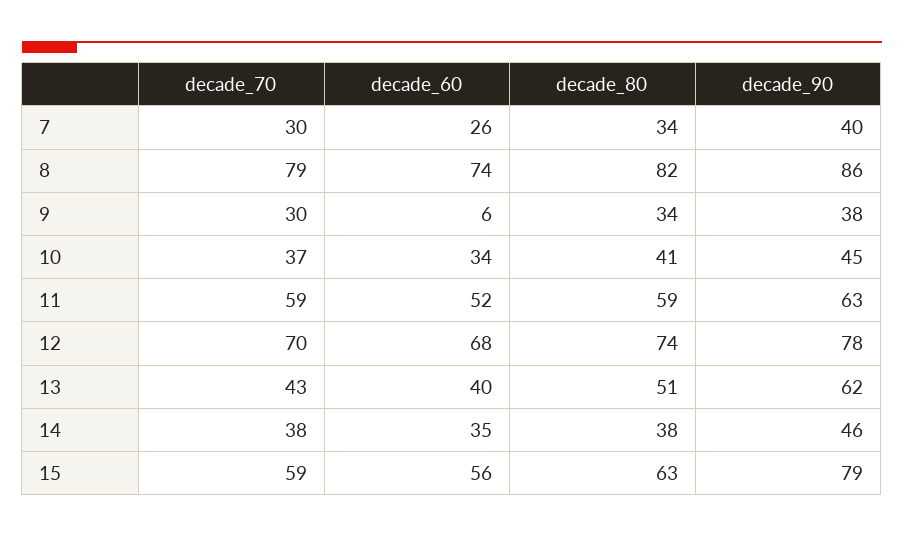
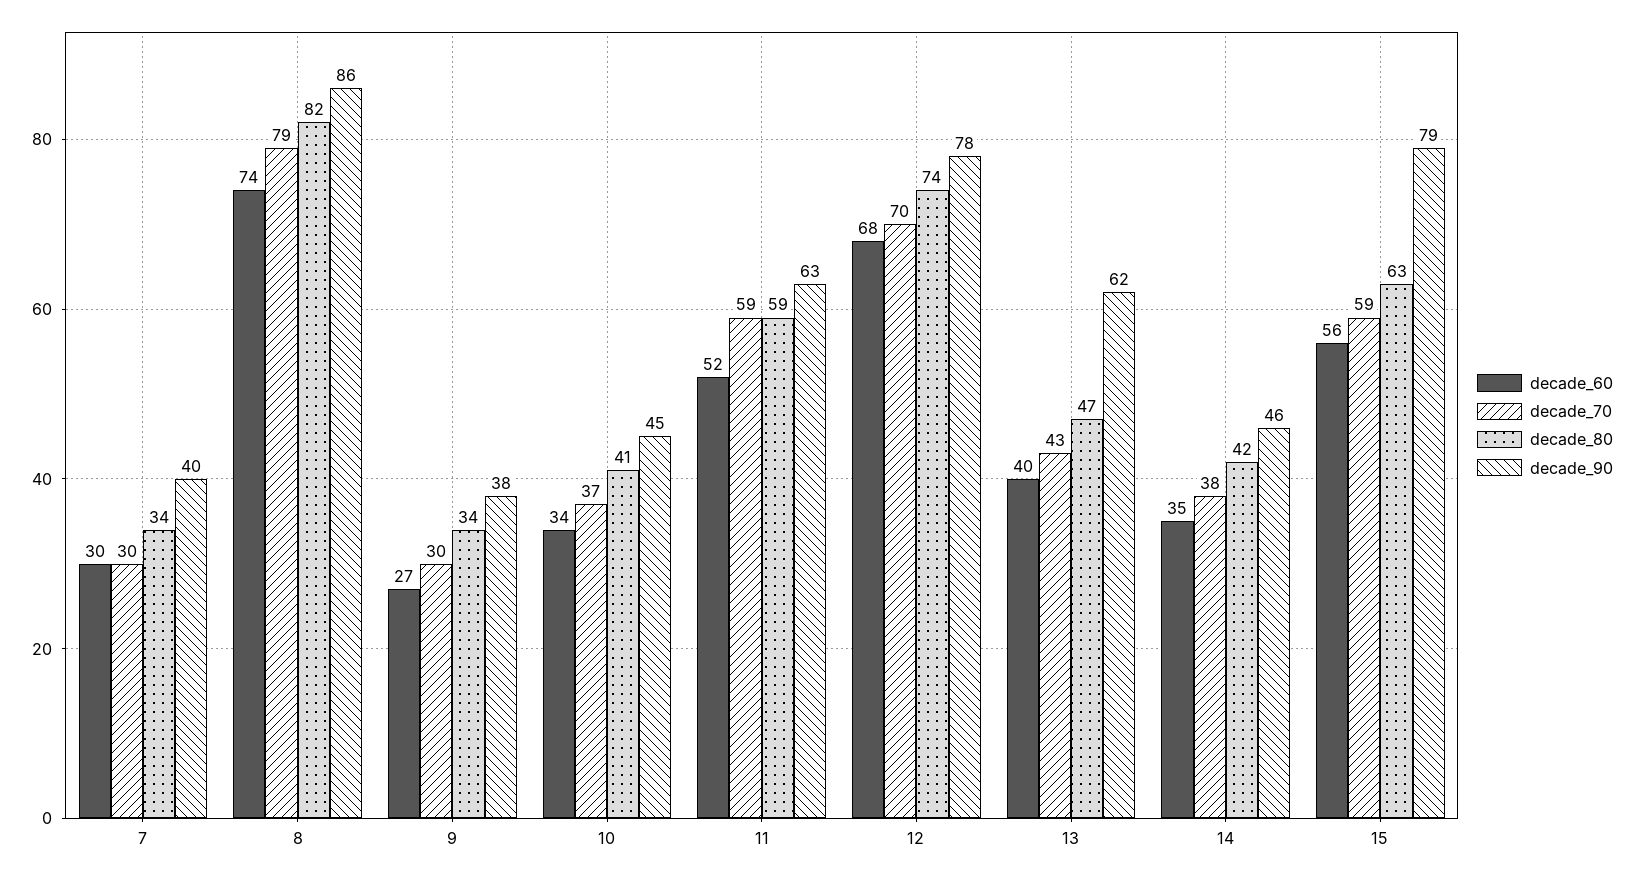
  {
    "decade_70": {
      "7": 30,
      "8": 79,
      "9": 30,
      "10": 37,
      "11": 59,
      "12": 70,
      "13": 43,
      "14": 38,
      "15": 59
    },
    "decade_60": {
-     "7": 26,
+     "7": 30,
      "8": 74,
-     "9": 6,
+     "9": 27,
      "10": 34,
      "11": 52,
      "12": 68,
      "13": 40,
      "14": 35,
      "15": 56
    },
    "decade_80": {
      "7": 34,
      "8": 82,
      "9": 34,
      "10": 41,
      "11": 59,
      "12": 74,
-     "13": 51,
+     "13": 47,
-     "14": 38,
+     "14": 42,
      "15": 63
    },
    "decade_90": {
      "7": 40,
      "8": 86,
      "9": 38,
      "10": 45,
      "11": 63,
      "12": 78,
      "13": 62,
      "14": 46,
      "15": 79
    }
  }

